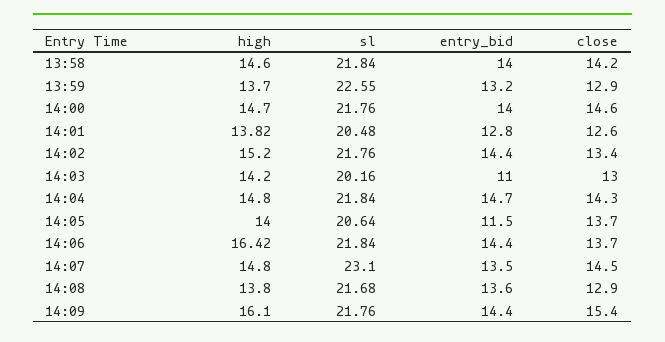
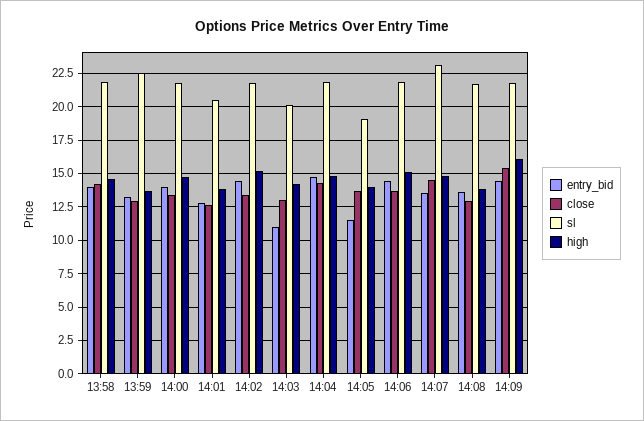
  {
    "high": {
      "13:58": 14.6,
      "13:59": 13.7,
      "14:00": 14.7,
      "14:01": 13.82,
      "14:02": 15.2,
      "14:03": 14.2,
      "14:04": 14.8,
      "14:05": 14,
-     "14:06": 16.42,
+     "14:06": 15,
      "14:07": 14.8,
      "14:08": 13.8,
      "14:09": 16.1
    },
    "sl": {
      "13:58": 21.84,
      "13:59": 22.55,
      "14:00": 21.76,
      "14:01": 20.48,
      "14:02": 21.76,
      "14:03": 20.16,
      "14:04": 21.84,
-     "14:05": 20.64,
+     "14:05": 19,
      "14:06": 21.84,
      "14:07": 23.1,
      "14:08": 21.68,
      "14:09": 21.76
    },
    "entry_bid": {
      "13:58": 14,
      "13:59": 13.2,
      "14:00": 14,
      "14:01": 12.8,
      "14:02": 14.4,
      "14:03": 11,
      "14:04": 14.7,
      "14:05": 11.5,
      "14:06": 14.4,
      "14:07": 13.5,
      "14:08": 13.6,
      "14:09": 14.4
    },
    "close": {
      "13:58": 14.2,
      "13:59": 12.9,
-     "14:00": 14.6,
+     "14:00": 13.5,
      "14:01": 12.6,
      "14:02": 13.4,
      "14:03": 13,
      "14:04": 14.3,
      "14:05": 13.7,
      "14:06": 13.7,
      "14:07": 14.5,
      "14:08": 12.9,
      "14:09": 15.4
    }
  }

